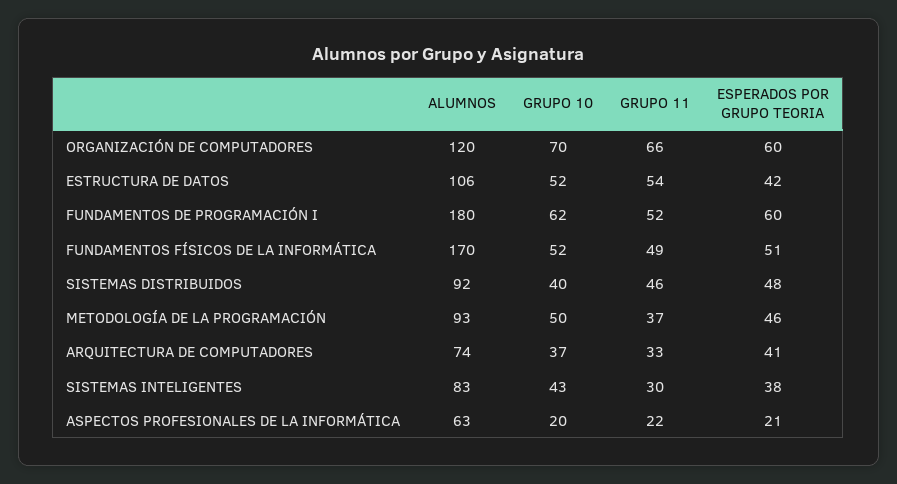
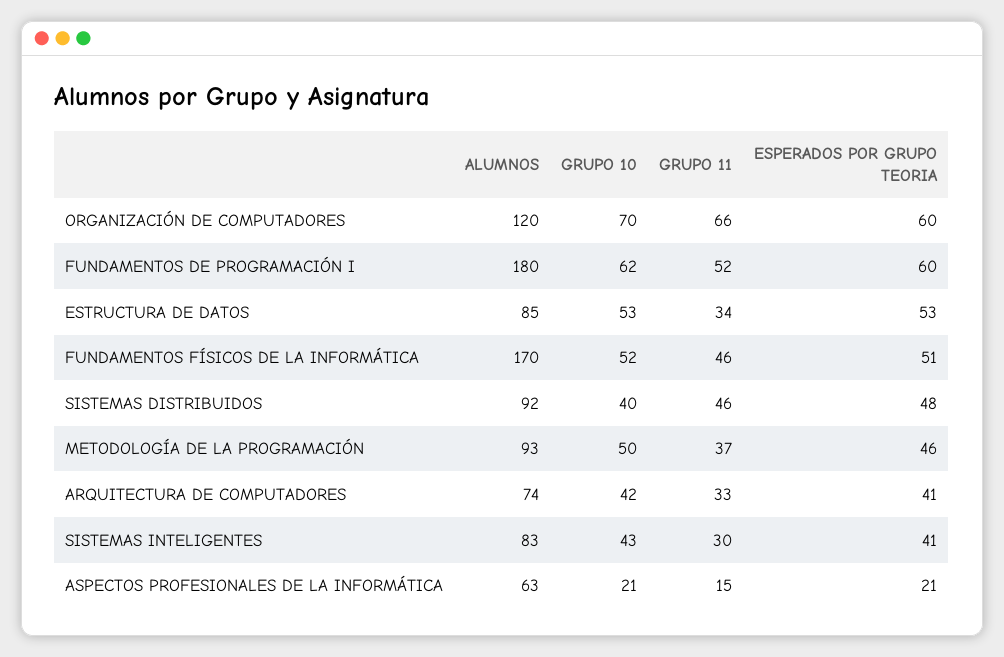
  {
    "ALUMNOS": {
      "ORGANIZACIÓN DE COMPUTADORES": 120,
-     "ESTRUCTURA DE DATOS": 106,
+     "ESTRUCTURA DE DATOS": 85,
      "FUNDAMENTOS DE PROGRAMACIÓN I": 180,
      "FUNDAMENTOS FÍSICOS DE LA INFORMÁTICA": 170,
      "SISTEMAS DISTRIBUIDOS": 92,
      "METODOLOGÍA DE LA PROGRAMACIÓN": 93,
      "ARQUITECTURA DE COMPUTADORES": 74,
      "SISTEMAS INTELIGENTES": 83,
      "ASPECTOS PROFESIONALES DE LA INFORMÁTICA": 63
    },
    "GRUPO 10": {
      "ORGANIZACIÓN DE COMPUTADORES": 70,
-     "ESTRUCTURA DE DATOS": 52,
+     "ESTRUCTURA DE DATOS": 53,
      "FUNDAMENTOS DE PROGRAMACIÓN I": 62,
      "FUNDAMENTOS FÍSICOS DE LA INFORMÁTICA": 52,
      "SISTEMAS DISTRIBUIDOS": 40,
      "METODOLOGÍA DE LA PROGRAMACIÓN": 50,
-     "ARQUITECTURA DE COMPUTADORES": 37,
+     "ARQUITECTURA DE COMPUTADORES": 42,
      "SISTEMAS INTELIGENTES": 43,
-     "ASPECTOS PROFESIONALES DE LA INFORMÁTICA": 20
+     "ASPECTOS PROFESIONALES DE LA INFORMÁTICA": 21
    },
    "GRUPO 11": {
      "ORGANIZACIÓN DE COMPUTADORES": 66,
-     "ESTRUCTURA DE DATOS": 54,
+     "ESTRUCTURA DE DATOS": 34,
      "FUNDAMENTOS DE PROGRAMACIÓN I": 52,
-     "FUNDAMENTOS FÍSICOS DE LA INFORMÁTICA": 49,
+     "FUNDAMENTOS FÍSICOS DE LA INFORMÁTICA": 46,
      "SISTEMAS DISTRIBUIDOS": 46,
      "METODOLOGÍA DE LA PROGRAMACIÓN": 37,
      "ARQUITECTURA DE COMPUTADORES": 33,
      "SISTEMAS INTELIGENTES": 30,
-     "ASPECTOS PROFESIONALES DE LA INFORMÁTICA": 22
+     "ASPECTOS PROFESIONALES DE LA INFORMÁTICA": 15
    },
    "ESPERADOS POR GRUPO TEORIA": {
      "ORGANIZACIÓN DE COMPUTADORES": 60,
-     "ESTRUCTURA DE DATOS": 42,
+     "ESTRUCTURA DE DATOS": 53,
      "FUNDAMENTOS DE PROGRAMACIÓN I": 60,
      "FUNDAMENTOS FÍSICOS DE LA INFORMÁTICA": 51,
      "SISTEMAS DISTRIBUIDOS": 48,
      "METODOLOGÍA DE LA PROGRAMACIÓN": 46,
      "ARQUITECTURA DE COMPUTADORES": 41,
-     "SISTEMAS INTELIGENTES": 38,
+     "SISTEMAS INTELIGENTES": 41,
      "ASPECTOS PROFESIONALES DE LA INFORMÁTICA": 21
    }
  }

